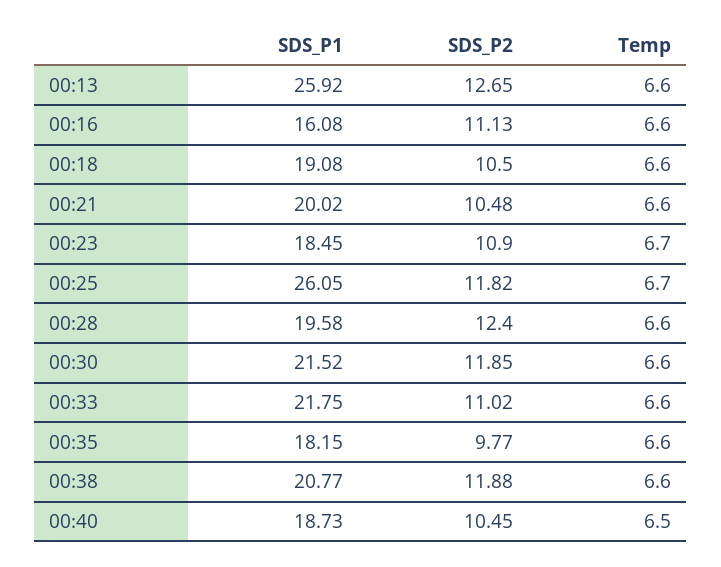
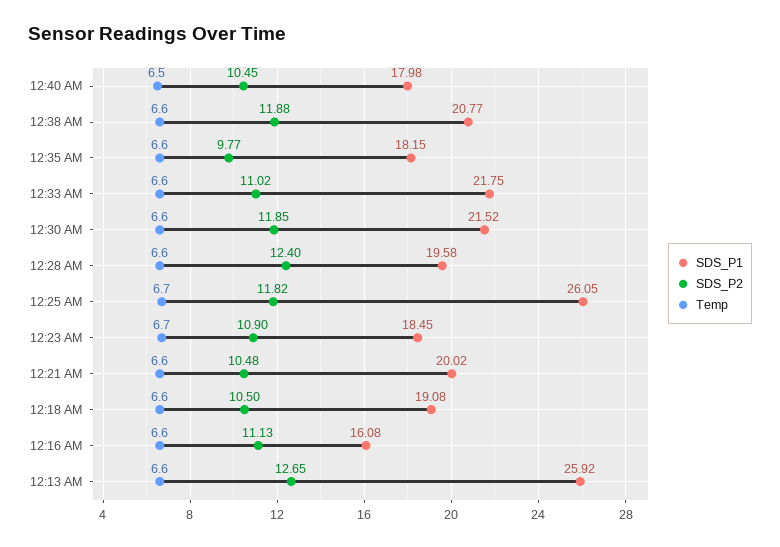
  {
    "SDS_P1": {
      "00:13": 25.92,
      "00:16": 16.08,
      "00:18": 19.08,
      "00:21": 20.02,
      "00:23": 18.45,
      "00:25": 26.05,
      "00:28": 19.58,
      "00:30": 21.52,
      "00:33": 21.75,
      "00:35": 18.15,
      "00:38": 20.77,
-     "00:40": 18.73
+     "00:40": 17.98
    },
    "SDS_P2": {
      "00:13": 12.65,
      "00:16": 11.13,
      "00:18": 10.5,
      "00:21": 10.48,
      "00:23": 10.9,
      "00:25": 11.82,
      "00:28": 12.4,
      "00:30": 11.85,
      "00:33": 11.02,
      "00:35": 9.77,
      "00:38": 11.88,
      "00:40": 10.45
    },
    "Temp": {
      "00:13": 6.6,
      "00:16": 6.6,
      "00:18": 6.6,
      "00:21": 6.6,
      "00:23": 6.7,
      "00:25": 6.7,
      "00:28": 6.6,
      "00:30": 6.6,
      "00:33": 6.6,
      "00:35": 6.6,
      "00:38": 6.6,
      "00:40": 6.5
    }
  }

